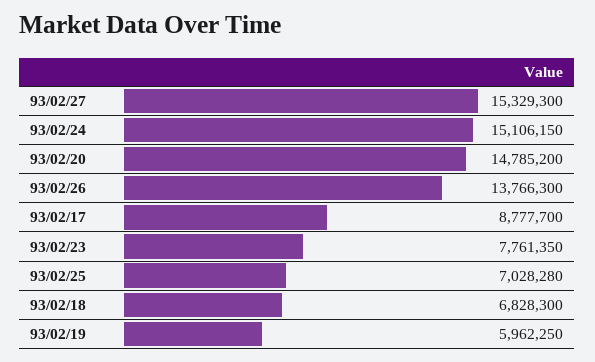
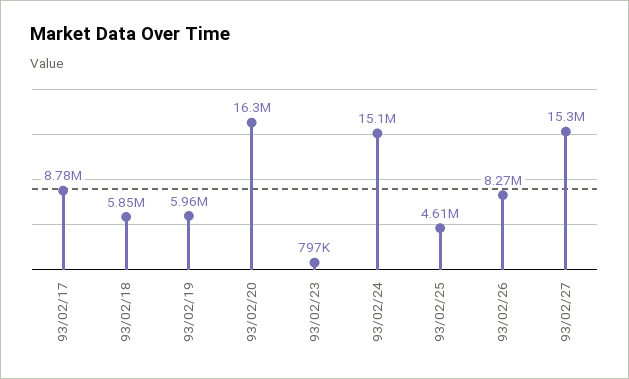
  {
    "93/02/27": 15329300,
    "93/02/24": 15106150,
-   "93/02/20": 14785200,
+   "93/02/20": 16300000,
-   "93/02/26": 13766300,
+   "93/02/26": 8270000,
    "93/02/17": 8777700,
-   "93/02/23": 7761350,
+   "93/02/23": 797000,
-   "93/02/25": 7028280,
+   "93/02/25": 4610000,
-   "93/02/18": 6828300,
+   "93/02/18": 5850000,
    "93/02/19": 5962250
  }

